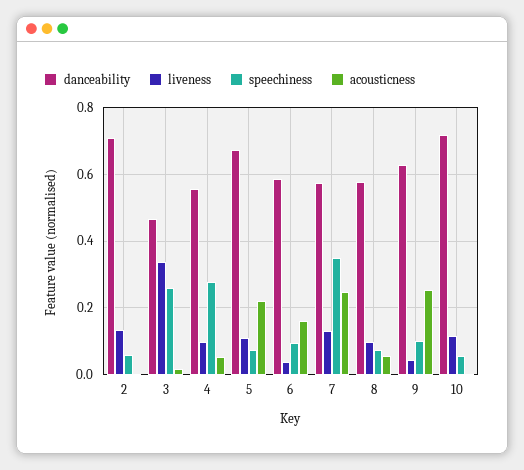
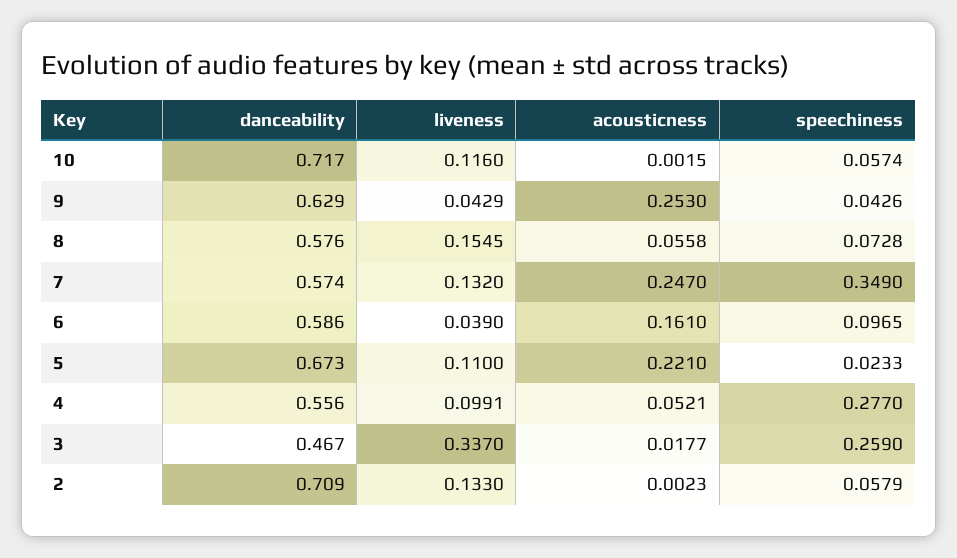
  {
    "danceability": {
      "2": 0.709,
      "3": 0.467,
      "4": 0.556,
      "5": 0.673,
      "6": 0.586,
      "7": 0.574,
      "8": 0.576,
      "9": 0.629,
      "10": 0.717
    },
    "liveness": {
      "2": 0.133,
      "3": 0.337,
      "4": 0.0991,
      "5": 0.11,
      "6": 0.039,
      "7": 0.132,
-     "8": 0.1,
+     "8": 0.1545,
      "9": 0.0429,
      "10": 0.116
    },
    "speechiness": {
      "2": 0.0579,
      "3": 0.259,
      "4": 0.277,
-     "5": 0.08,
+     "5": 0.0233,
      "6": 0.0965,
      "7": 0.349,
      "8": 0.0728,
-     "9": 0.1,
+     "9": 0.0426,
      "10": 0.0574
    },
    "acousticness": {
      "2": 0.0023,
      "3": 0.0177,
      "4": 0.0521,
      "5": 0.221,
      "6": 0.161,
      "7": 0.247,
      "8": 0.0558,
      "9": 0.253,
      "10": 0.0015
    }
  }

